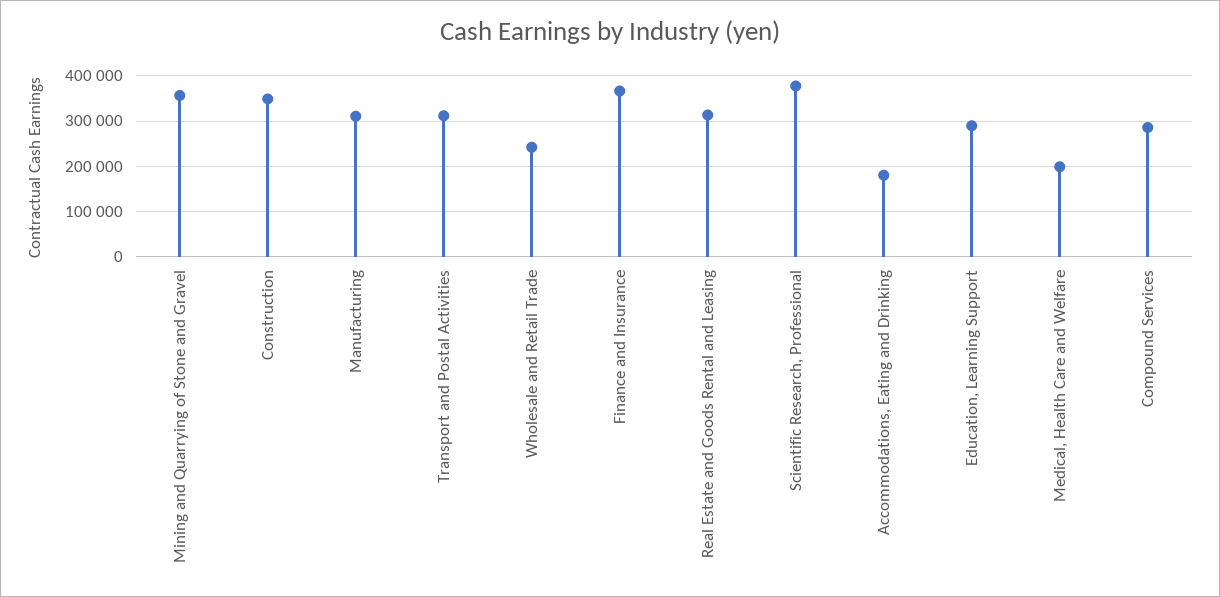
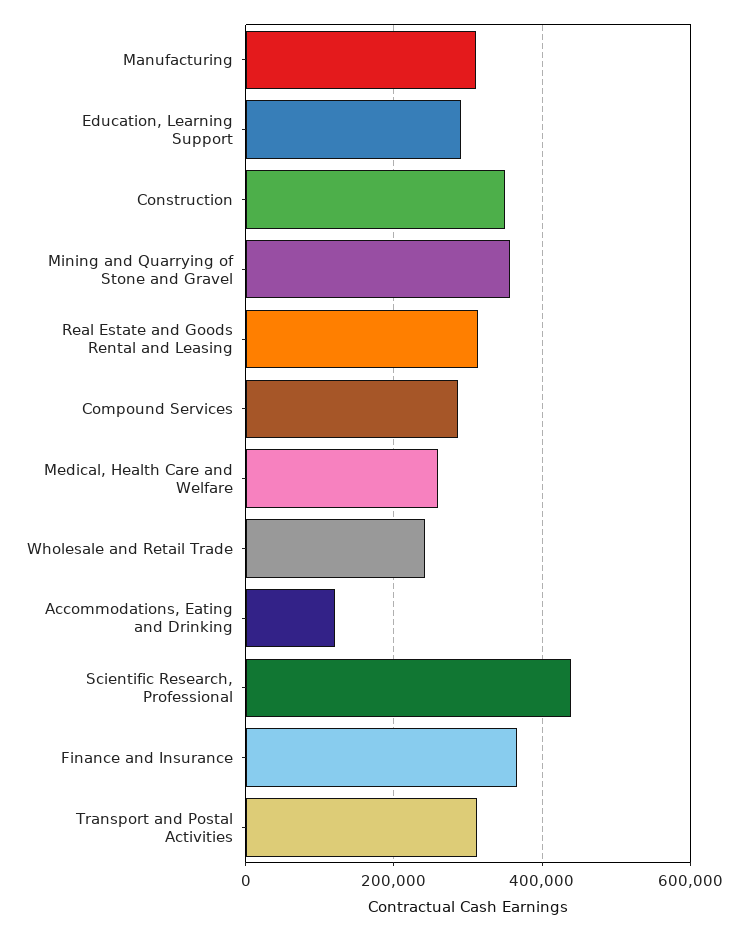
  {
    "Mining and Quarrying of Stone and Gravel": 360000,
    "Construction": 340000,
    "Manufacturing": 320000,
    "Transport and Postal Activities": 320000,
    "Wholesale and Retail Trade": 240000,
    "Finance and Insurance": 360000,
    "Real Estate and Goods Rental and Leasing": 320000,
-   "Scientific Research, Professional": 380000,
+   "Scientific Research, Professional": 440000,
-   "Accommodations, Eating and Drinking": 180000,
+   "Accommodations, Eating and Drinking": 120000,
    "Education, Learning Support": 280000,
-   "Medical, Health Care and Welfare": 200000,
+   "Medical, Health Care and Welfare": 260000,
    "Compound Services": 280000
  }

